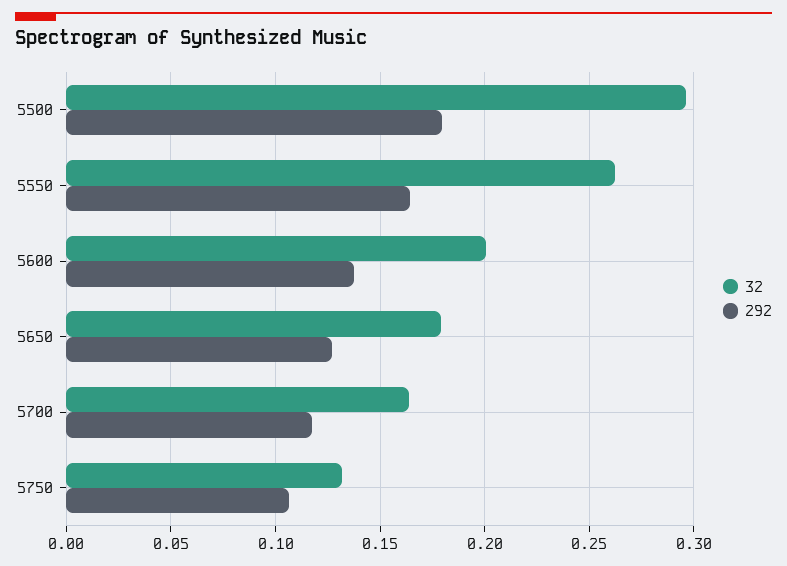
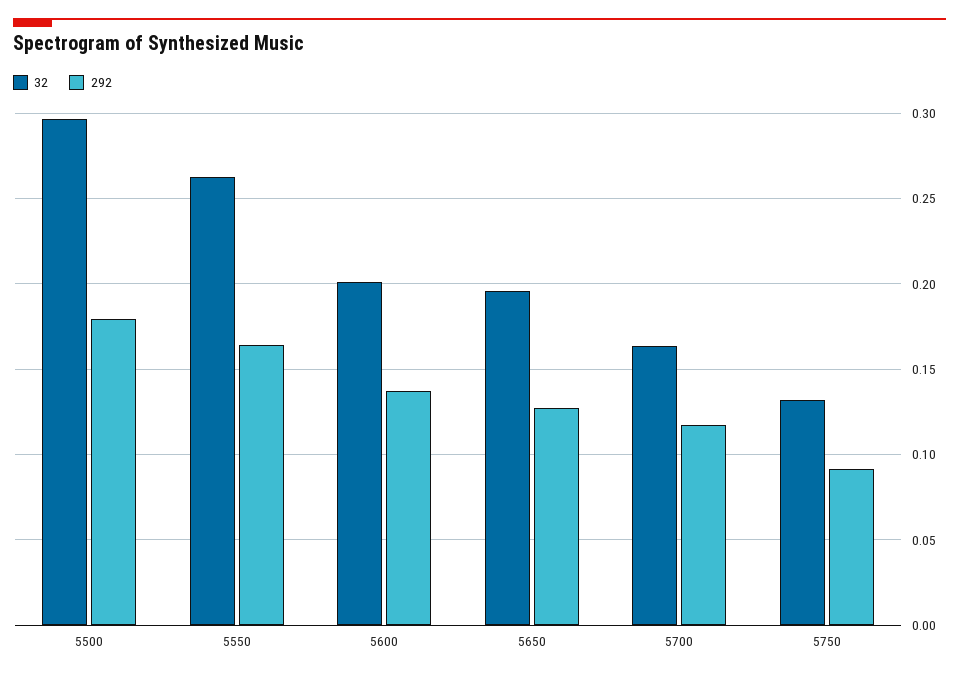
  {
    "32": {
      "5500": 0.295,
      "5550": 0.26,
      "5600": 0.2,
-     "5650": 0.18,
+     "5650": 0.195,
      "5700": 0.165,
      "5750": 0.13
    },
    "292": {
      "5500": 0.18,
      "5550": 0.165,
      "5600": 0.135,
      "5650": 0.125,
      "5700": 0.115,
-     "5750": 0.105
+     "5750": 0.09
    }
  }

